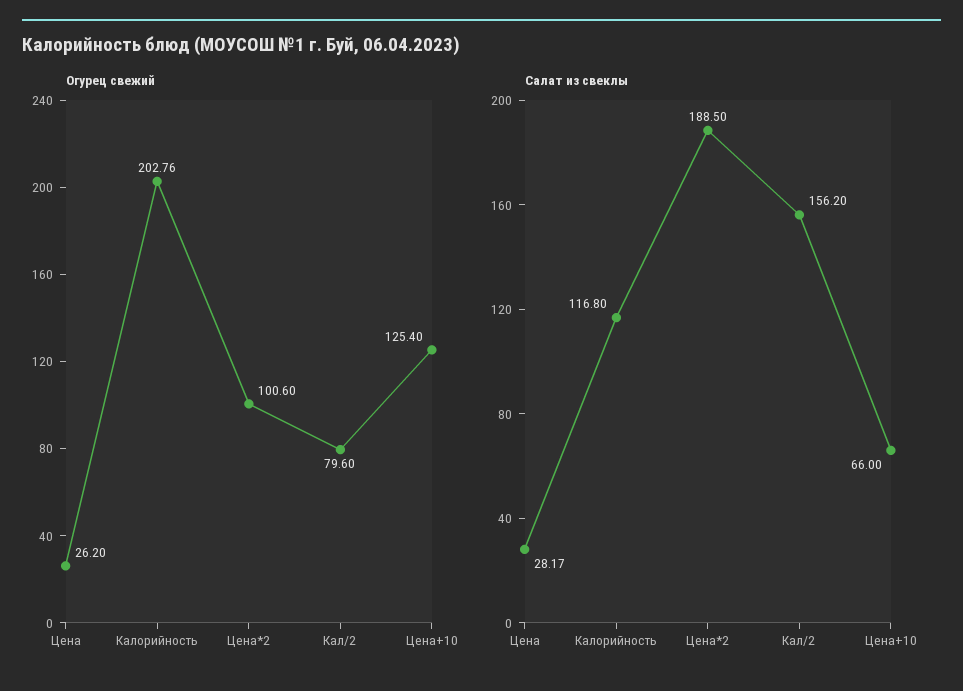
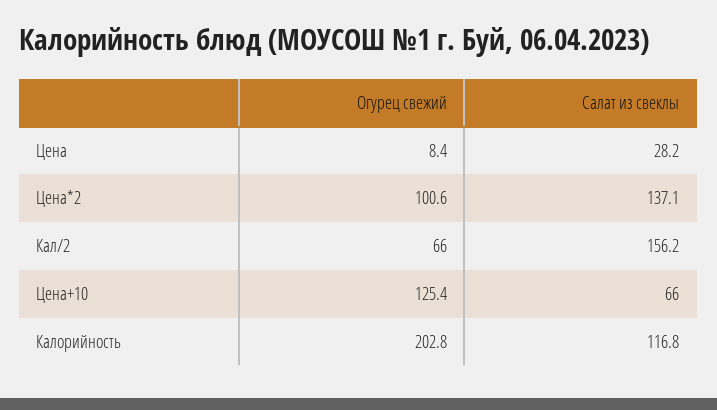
  {
    "Огурец свежий": {
-     "Цена": 26.2,
+     "Цена": 8.4,
      "Калорийность": 202.76,
      "Цена*2": 100.6,
-     "Кал/2": 79.6,
+     "Кал/2": 66,
      "Цена+10": 125.4
    },
    "Салат из свеклы": {
      "Цена": 28.17,
      "Калорийность": 116.8,
-     "Цена*2": 188.5,
+     "Цена*2": 137.1,
      "Кал/2": 156.2,
      "Цена+10": 66
    }
  }

